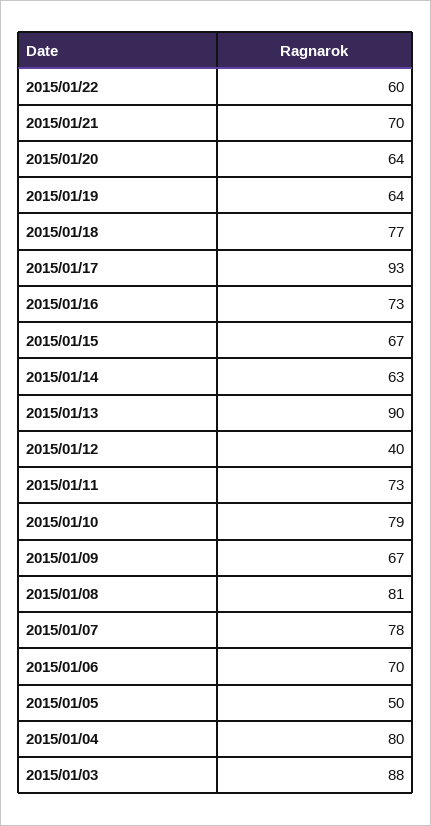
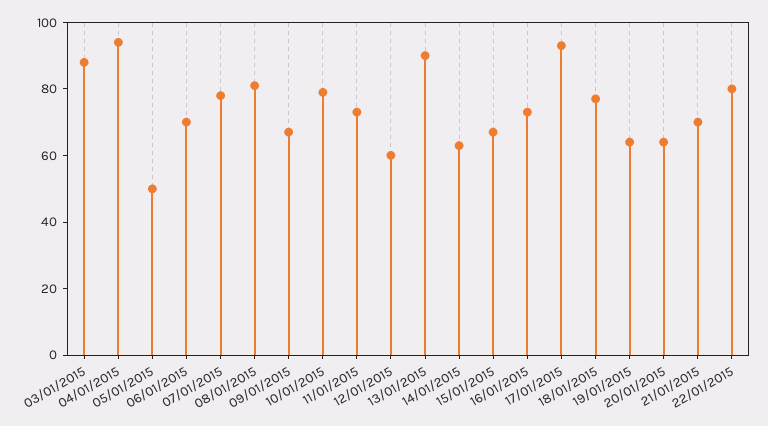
  {
-   "2015/01/22": 60,
+   "2015/01/22": 80,
    "2015/01/21": 70,
    "2015/01/20": 64,
    "2015/01/19": 64,
    "2015/01/18": 77,
    "2015/01/17": 93,
    "2015/01/16": 73,
    "2015/01/15": 67,
    "2015/01/14": 63,
    "2015/01/13": 90,
-   "2015/01/12": 40,
+   "2015/01/12": 60,
    "2015/01/11": 73,
    "2015/01/10": 79,
    "2015/01/09": 67,
    "2015/01/08": 81,
    "2015/01/07": 78,
    "2015/01/06": 70,
    "2015/01/05": 50,
-   "2015/01/04": 80,
+   "2015/01/04": 95,
    "2015/01/03": 88
  }

